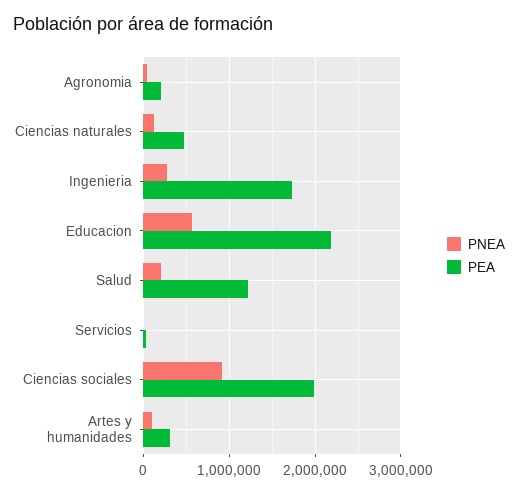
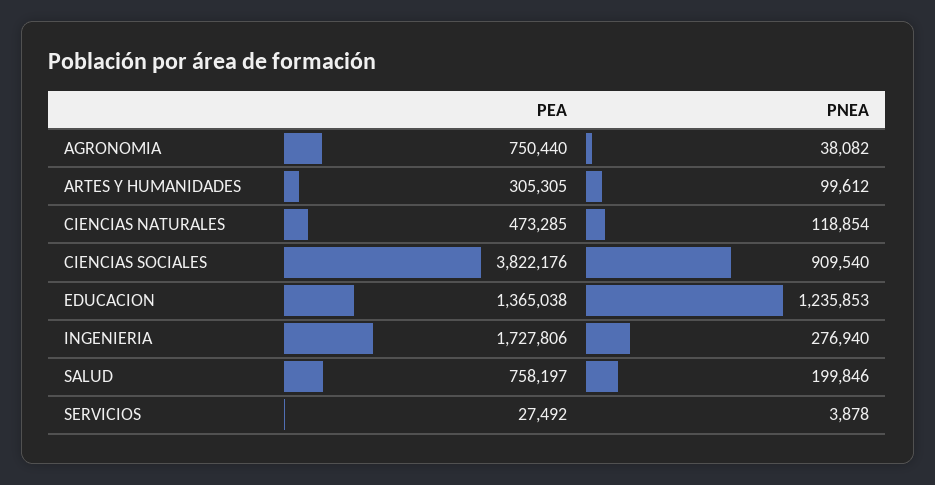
  {
    "PNEA": {
      "Agronomia": 38082,
      "Ciencias naturales": 118854,
      "Ingenieria": 276940,
-     "Educacion": 600000,
+     "Educacion": 1235853,
      "Salud": 199846,
      "Servicios": 3878,
      "Ciencias sociales": 909540,
      "Artes y humanidades": 99612
    },
    "PEA": {
-     "Agronomia": 200000,
+     "Agronomia": 750440,
      "Ciencias naturales": 473285,
      "Ingenieria": 1727806,
-     "Educacion": 2200000,
+     "Educacion": 1365038,
-     "Salud": 1200000,
+     "Salud": 758197,
      "Servicios": 27492,
-     "Ciencias sociales": 2000000,
+     "Ciencias sociales": 3822176,
      "Artes y humanidades": 305305
    }
  }

